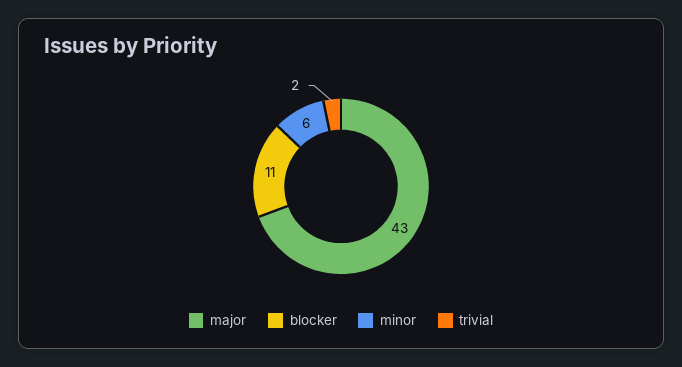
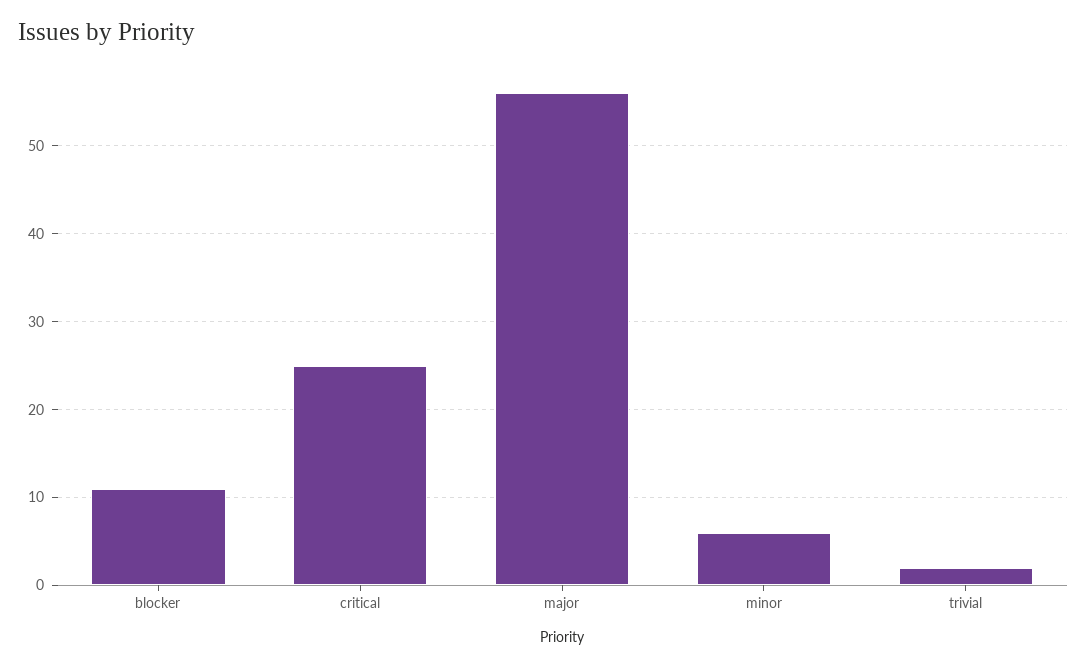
  {
-   "major": 43,
+   "major": 56,
    "blocker": 11,
    "minor": 6,
-   "trivial": 2
+   "trivial": 2,
+   "critical": 25
  }

